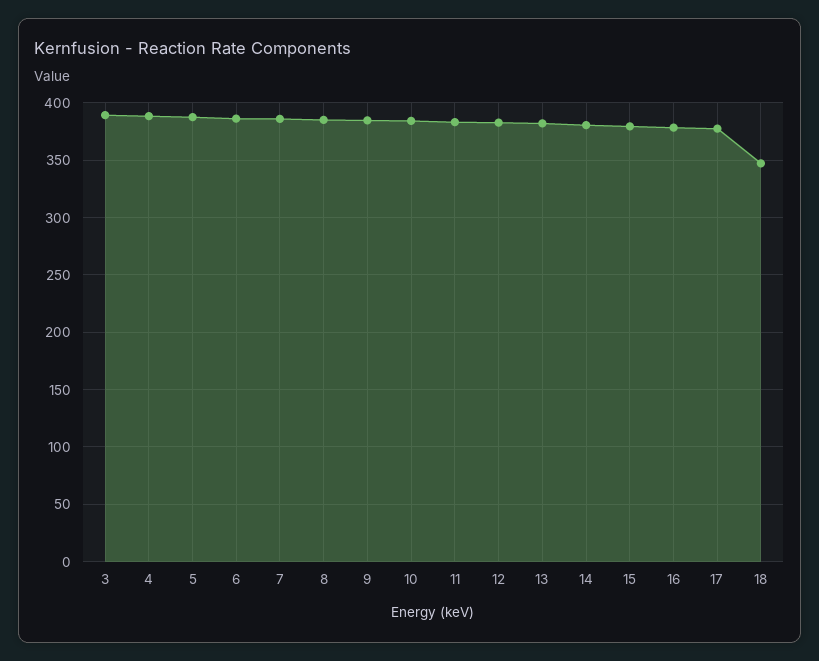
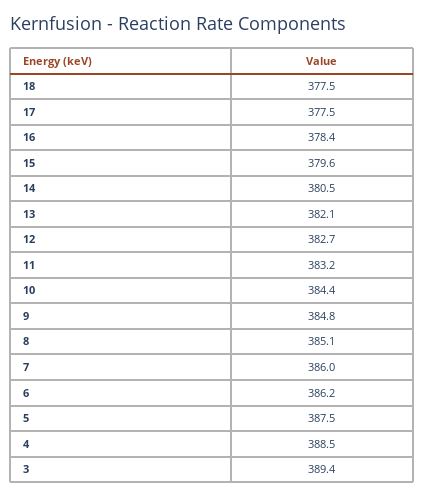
  {
    "3": 389.4,
    "4": 388.5,
    "5": 387.5,
    "6": 386.2,
    "7": 386,
    "8": 385.1,
    "9": 384.8,
    "10": 384.4,
    "11": 383.2,
    "12": 382.7,
    "13": 382.1,
    "14": 380.5,
    "15": 379.6,
    "16": 378.4,
    "17": 377.5,
-   "18": 350
+   "18": 377.5
  }

